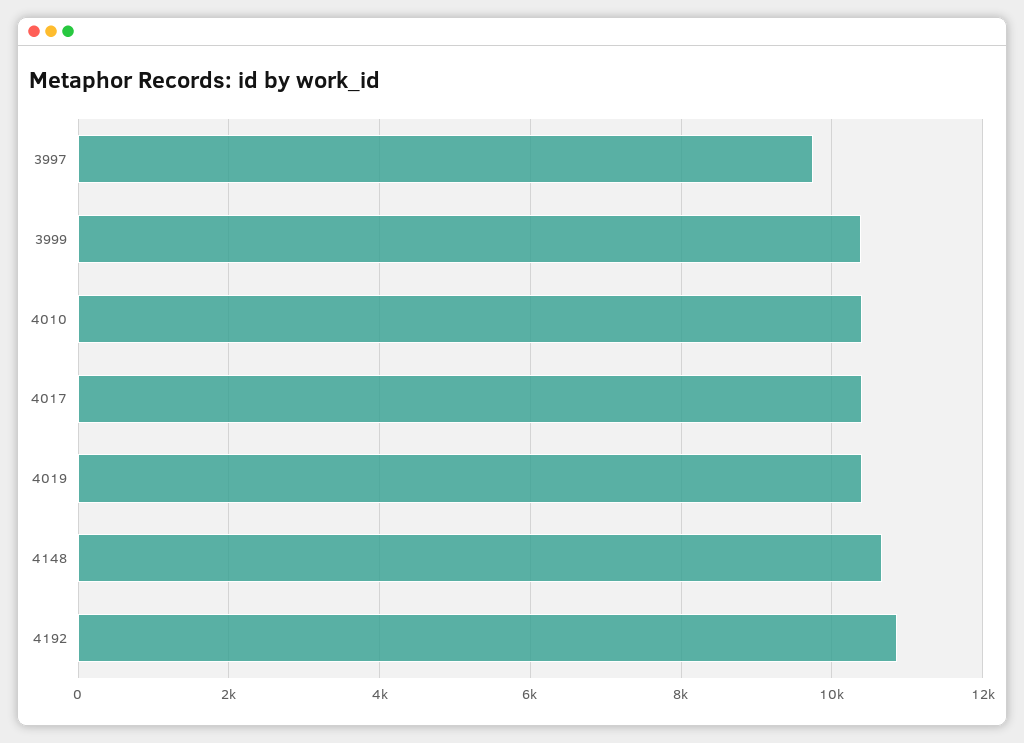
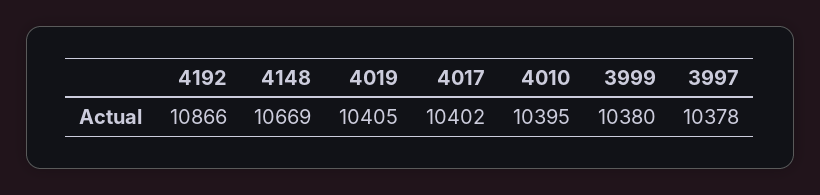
  {
-   "3997": 9800,
+   "3997": 10378,
    "3999": 10380,
    "4010": 10395,
    "4017": 10402,
    "4019": 10405,
    "4148": 10669,
    "4192": 10866
  }

